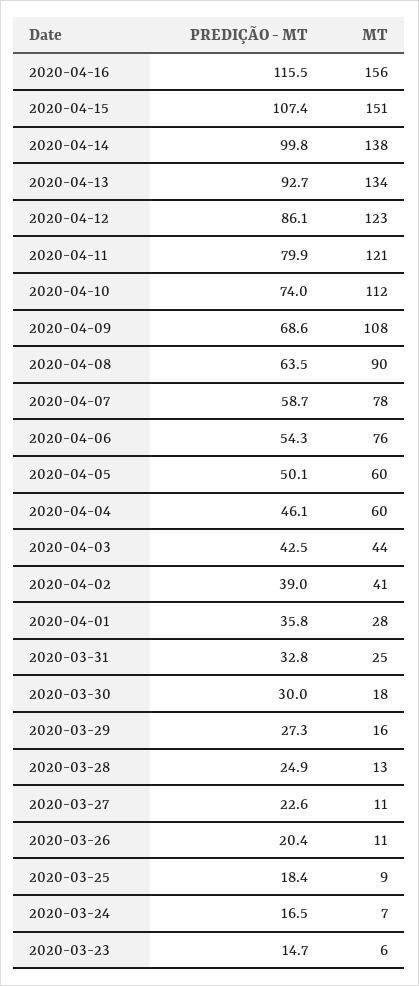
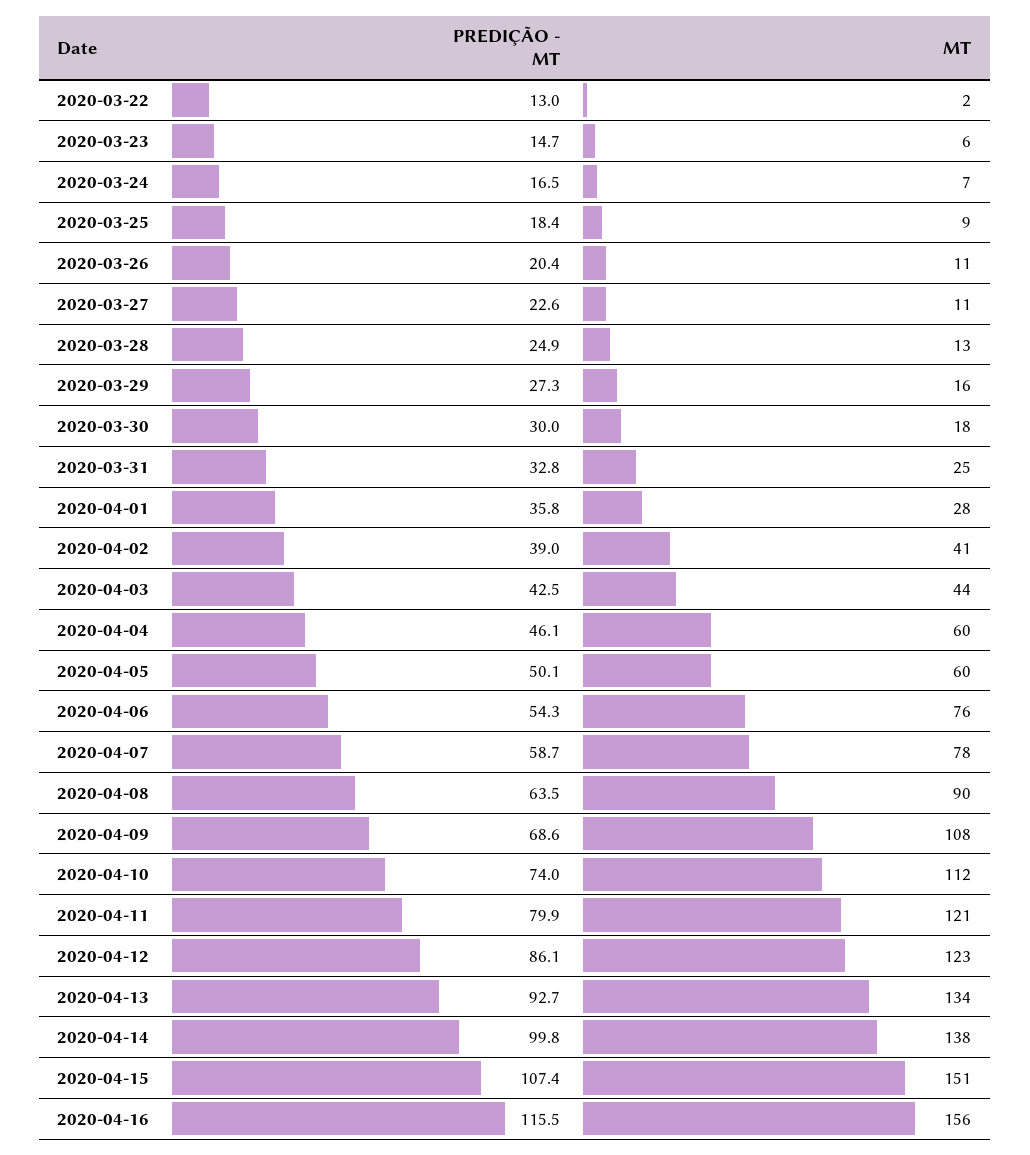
  {
    "PREDIÇÃO - MT": {
      "2020-04-16": 115.5,
      "2020-04-15": 107.4,
      "2020-04-14": 99.8,
      "2020-04-13": 92.7,
      "2020-04-12": 86.1,
      "2020-04-11": 79.9,
      "2020-04-10": 74,
      "2020-04-09": 68.6,
      "2020-04-08": 63.5,
      "2020-04-07": 58.7,
      "2020-04-06": 54.3,
      "2020-04-05": 50.1,
      "2020-04-04": 46.1,
      "2020-04-03": 42.5,
      "2020-04-02": 39,
      "2020-04-01": 35.8,
      "2020-03-31": 32.8,
      "2020-03-30": 30,
      "2020-03-29": 27.3,
      "2020-03-28": 24.9,
      "2020-03-27": 22.6,
      "2020-03-26": 20.4,
      "2020-03-25": 18.4,
      "2020-03-24": 16.5,
-     "2020-03-23": 14.7
+     "2020-03-23": 14.7,
+     "2020-03-22": 13
    },
    "MT": {
      "2020-04-16": 156,
      "2020-04-15": 151,
      "2020-04-14": 138,
      "2020-04-13": 134,
      "2020-04-12": 123,
      "2020-04-11": 121,
      "2020-04-10": 112,
      "2020-04-09": 108,
      "2020-04-08": 90,
      "2020-04-07": 78,
      "2020-04-06": 76,
      "2020-04-05": 60,
      "2020-04-04": 60,
      "2020-04-03": 44,
      "2020-04-02": 41,
      "2020-04-01": 28,
      "2020-03-31": 25,
      "2020-03-30": 18,
      "2020-03-29": 16,
      "2020-03-28": 13,
      "2020-03-27": 11,
      "2020-03-26": 11,
      "2020-03-25": 9,
      "2020-03-24": 7,
-     "2020-03-23": 6
+     "2020-03-23": 6,
+     "2020-03-22": 2
    }
  }

